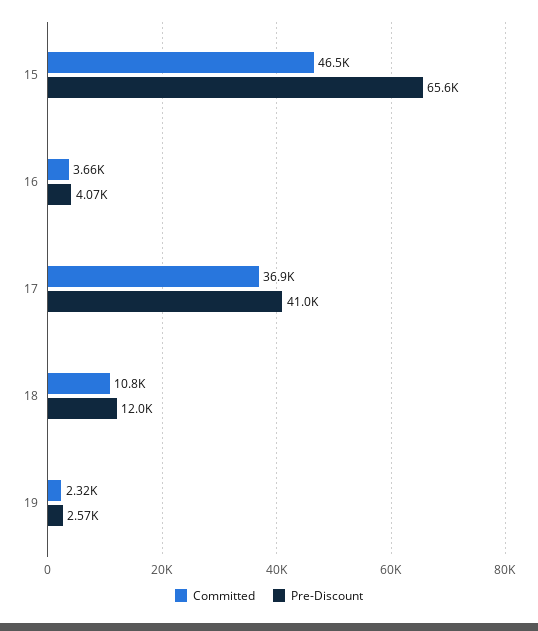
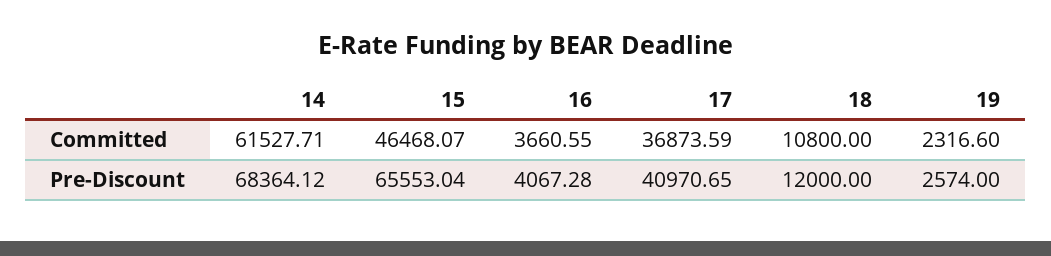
  {
    "Committed": {
      "15": 46468.07,
      "16": 3660.55,
      "17": 36873.59,
      "18": 10800,
-     "19": 2316.6
+     "19": 2316.6,
+     "14": 61527.71
    },
    "Pre-Discount": {
      "15": 65553.04,
      "16": 4067.28,
      "17": 40970.65,
      "18": 12000,
-     "19": 2574
+     "19": 2574,
+     "14": 68364.12
    }
  }

